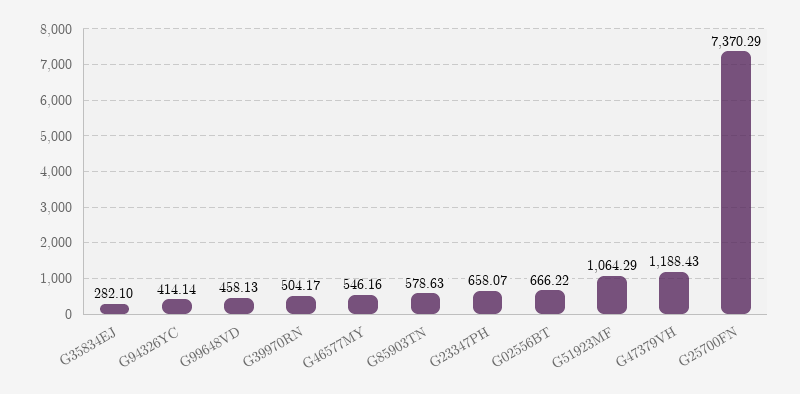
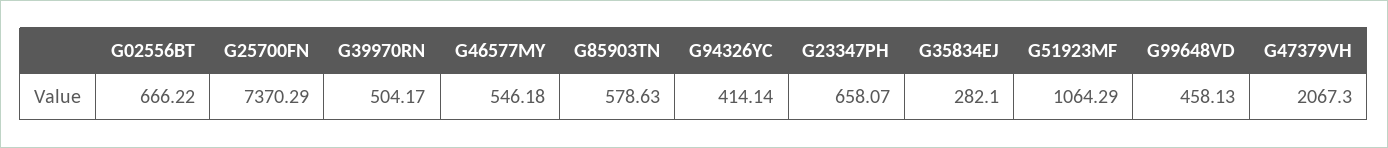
  {
    "G35834EJ": 282.1,
    "G94326YC": 414.14,
    "G99648VD": 458.13,
    "G39970RN": 504.17,
-   "G46577MY": 546.16,
+   "G46577MY": 546.18,
    "G85903TN": 578.63,
    "G23347PH": 658.07,
    "G02556BT": 666.22,
    "G51923MF": 1064.29,
-   "G47379VH": 1188.43,
+   "G47379VH": 2067.3,
    "G25700FN": 7370.29
  }

